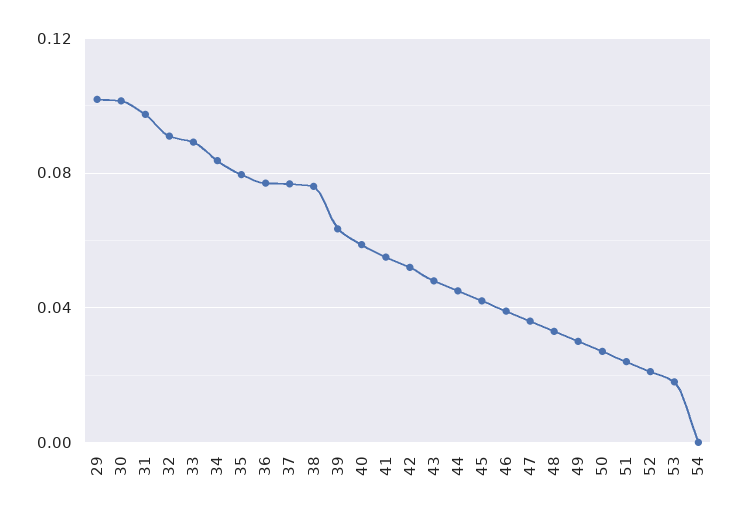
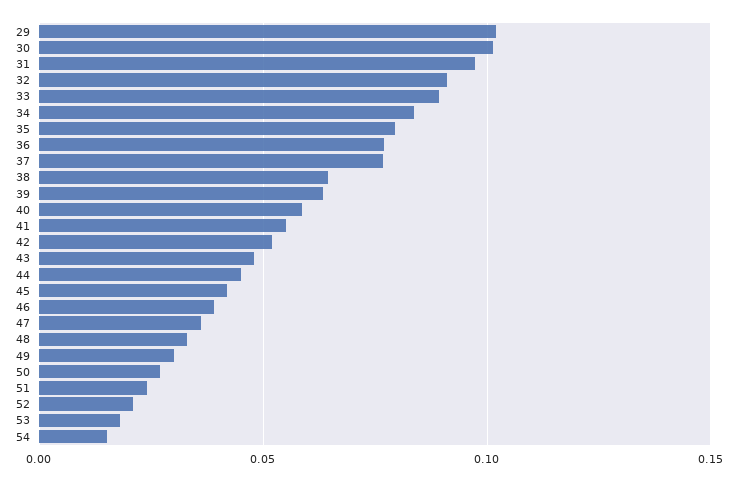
  {
    "29": 0.1,
    "30": 0.1,
    "31": 0.095,
    "32": 0.09,
    "33": 0.09,
    "34": 0.085,
    "35": 0.08,
    "36": 0.075,
    "37": 0.075,
-   "38": 0.075,
+   "38": 0.065,
    "39": 0.065,
    "40": 0.06,
    "41": 0.055,
    "42": 0.05,
    "43": 0.05,
    "44": 0.045,
    "45": 0.04,
    "46": 0.04,
    "47": 0.035,
    "48": 0.035,
    "49": 0.03,
    "50": 0.025,
    "51": 0.025,
    "52": 0.02,
    "53": 0.02,
-   "54": 0
+   "54": 0.015
  }

